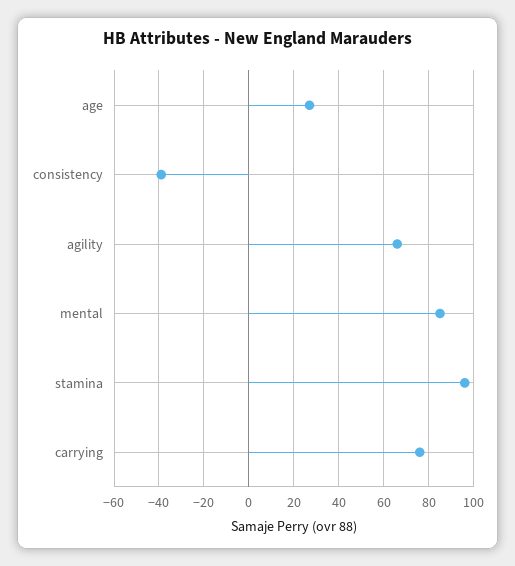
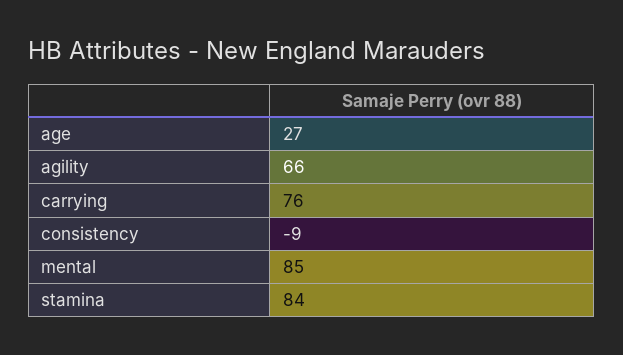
  {
    "age": 27,
-   "consistency": -40,
+   "consistency": -9,
    "agility": 66,
    "mental": 85,
-   "stamina": 95,
+   "stamina": 84,
    "carrying": 76
  }

